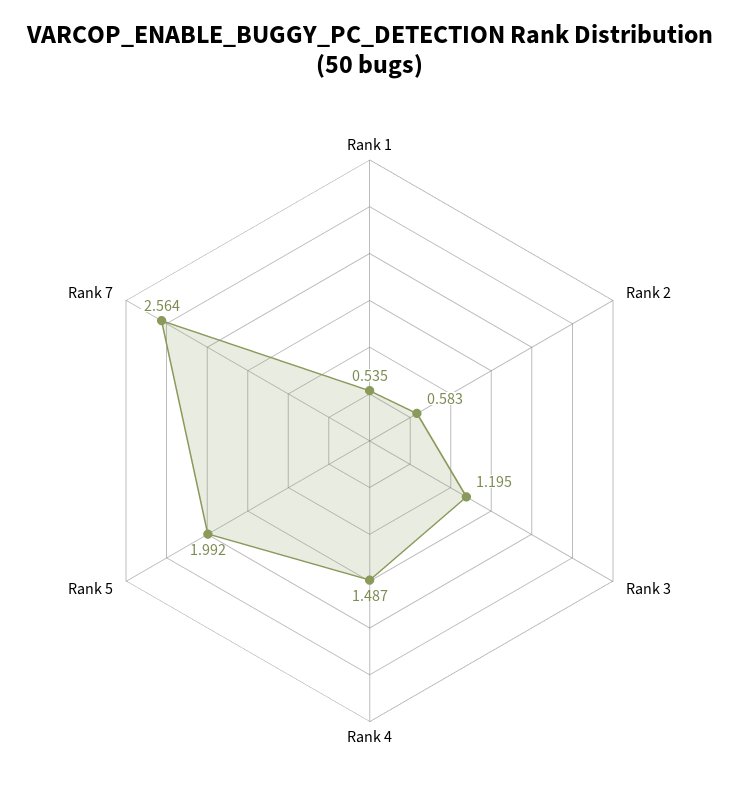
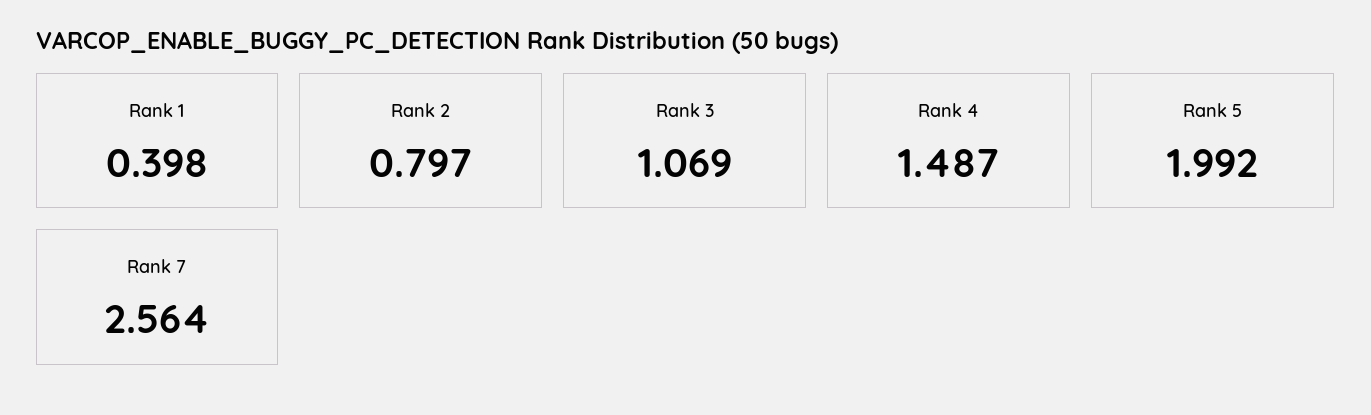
  {
-   "Rank 1": 0.535,
+   "Rank 1": 0.398,
-   "Rank 2": 0.583,
+   "Rank 2": 0.797,
-   "Rank 3": 1.195,
+   "Rank 3": 1.069,
    "Rank 4": 1.487,
    "Rank 5": 1.992,
    "Rank 7": 2.564
  }

